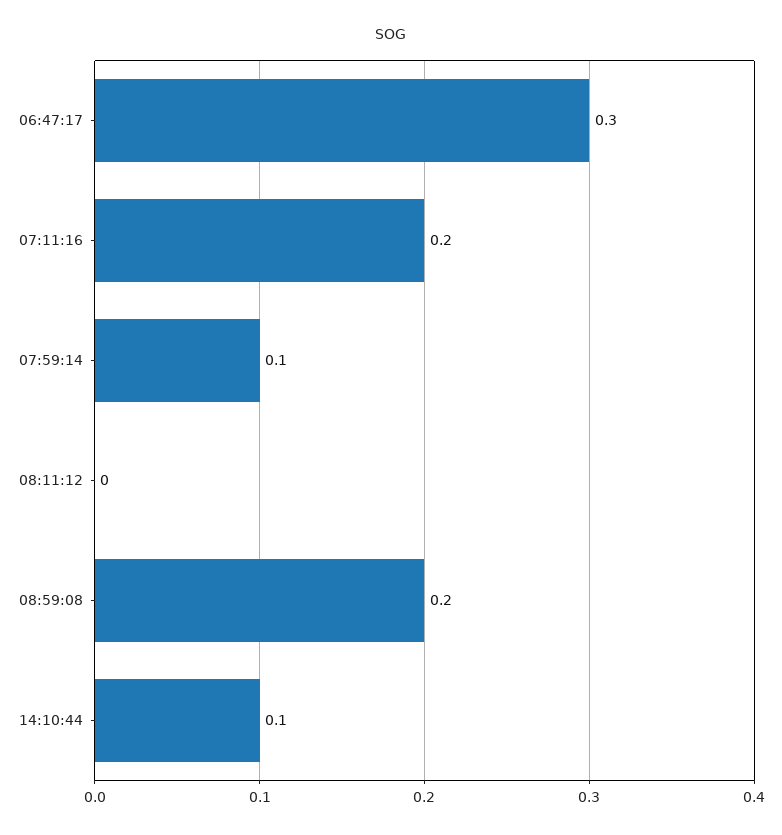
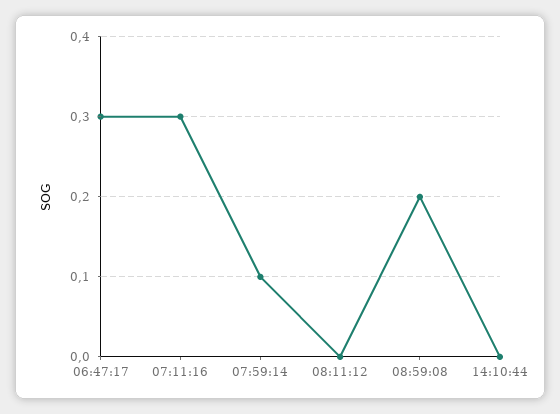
  {
    "06:47:17": 0.3,
-   "07:11:16": 0.2,
+   "07:11:16": 0.3,
    "07:59:14": 0.1,
    "08:11:12": 0,
    "08:59:08": 0.2,
-   "14:10:44": 0.1
+   "14:10:44": 0
  }

